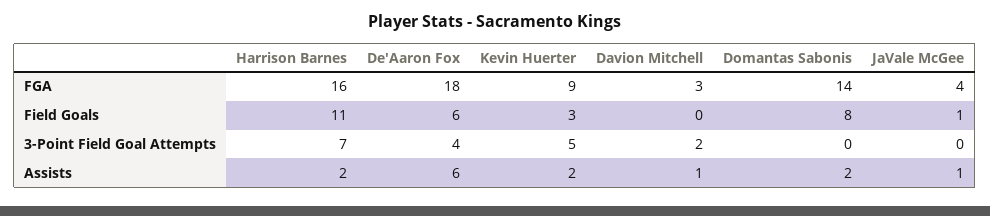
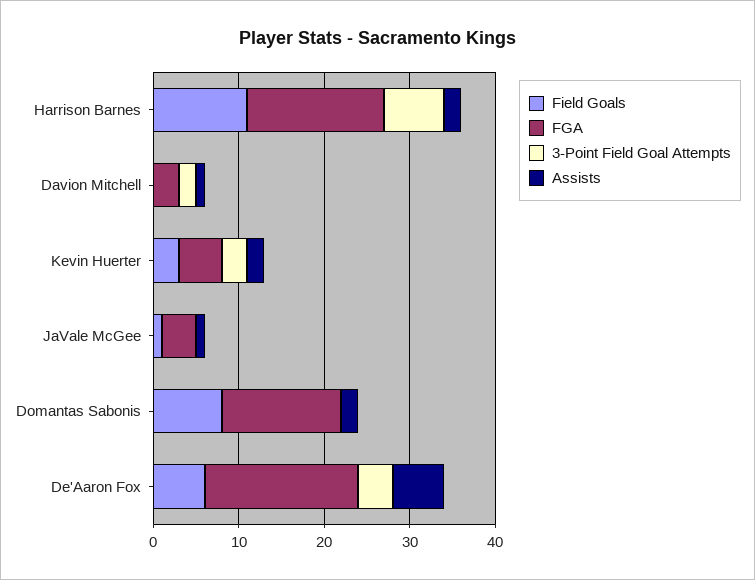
  {
    "FGA": {
      "Harrison Barnes": 16,
      "De'Aaron Fox": 18,
-     "Kevin Huerter": 9,
+     "Kevin Huerter": 5,
      "Davion Mitchell": 3,
      "Domantas Sabonis": 14,
      "JaVale McGee": 4
    },
    "Field Goals": {
      "Harrison Barnes": 11,
      "De'Aaron Fox": 6,
      "Kevin Huerter": 3,
      "Davion Mitchell": 0,
      "Domantas Sabonis": 8,
      "JaVale McGee": 1
    },
    "3-Point Field Goal Attempts": {
      "Harrison Barnes": 7,
      "De'Aaron Fox": 4,
-     "Kevin Huerter": 5,
+     "Kevin Huerter": 3,
      "Davion Mitchell": 2,
      "Domantas Sabonis": 0,
      "JaVale McGee": 0
    },
    "Assists": {
      "Harrison Barnes": 2,
      "De'Aaron Fox": 6,
      "Kevin Huerter": 2,
      "Davion Mitchell": 1,
      "Domantas Sabonis": 2,
      "JaVale McGee": 1
    }
  }

